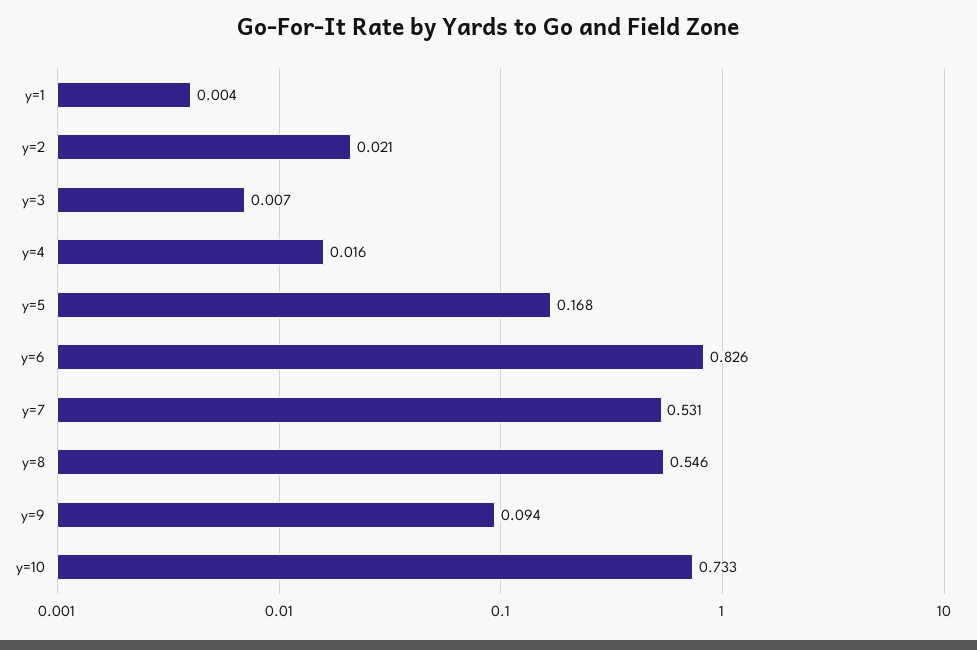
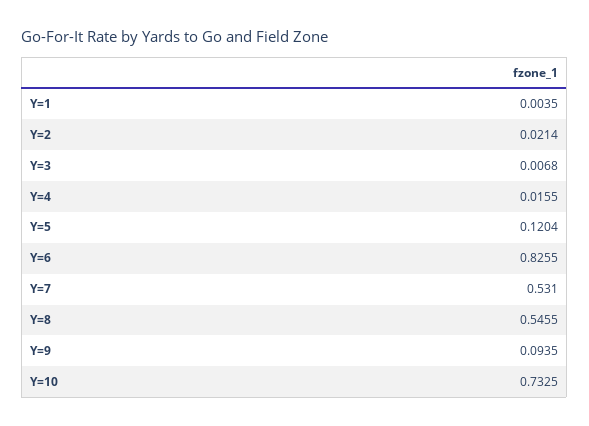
  {
    "y=1": 0.0035,
    "y=2": 0.0214,
    "y=3": 0.0068,
    "y=4": 0.0155,
-   "y=5": 0.168,
+   "y=5": 0.1204,
    "y=6": 0.8255,
    "y=7": 0.531,
    "y=8": 0.5455,
    "y=9": 0.0935,
    "y=10": 0.7325
  }

